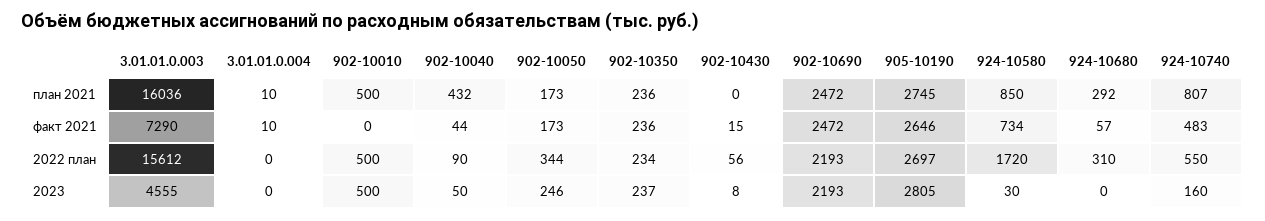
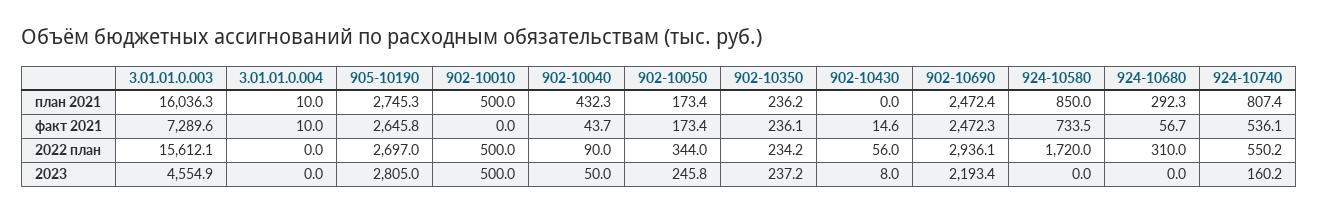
  {
    "3.01.01.0.003": {
      "план 2021": 16036.3,
      "факт 2021": 7289.6,
      "2022 план": 15612.1,
      "2023": 4554.9
    },
    "3.01.01.0.004": {
      "план 2021": 10,
      "факт 2021": 10,
      "2022 план": 0,
      "2023": 0
    },
    "902-10010": {
      "план 2021": 500,
      "факт 2021": 0,
      "2022 план": 500,
      "2023": 500
    },
    "902-10040": {
      "план 2021": 432.3,
      "факт 2021": 43.7,
      "2022 план": 90,
      "2023": 50
    },
    "902-10050": {
      "план 2021": 173.4,
      "факт 2021": 173.4,
      "2022 план": 344,
      "2023": 245.8
    },
    "902-10350": {
      "план 2021": 236.2,
      "факт 2021": 236.1,
      "2022 план": 234.2,
      "2023": 237.2
    },
    "902-10430": {
      "план 2021": 0,
      "факт 2021": 14.6,
      "2022 план": 56,
      "2023": 8
    },
    "902-10690": {
      "план 2021": 2472.4,
      "факт 2021": 2472.3,
-     "2022 план": 2193,
+     "2022 план": 2936.1,
      "2023": 2193.4
    },
    "905-10190": {
      "план 2021": 2745.3,
      "факт 2021": 2645.8,
      "2022 план": 2697,
      "2023": 2805
    },
    "924-10580": {
      "план 2021": 850,
      "факт 2021": 733.5,
      "2022 план": 1720,
-     "2023": 30
+     "2023": 0
    },
    "924-10680": {
      "план 2021": 292.3,
      "факт 2021": 56.7,
      "2022 план": 310,
      "2023": 0
    },
    "924-10740": {
      "план 2021": 807.4,
-     "факт 2021": 483,
+     "факт 2021": 536.1,
      "2022 план": 550.2,
      "2023": 160.2
    }
  }

